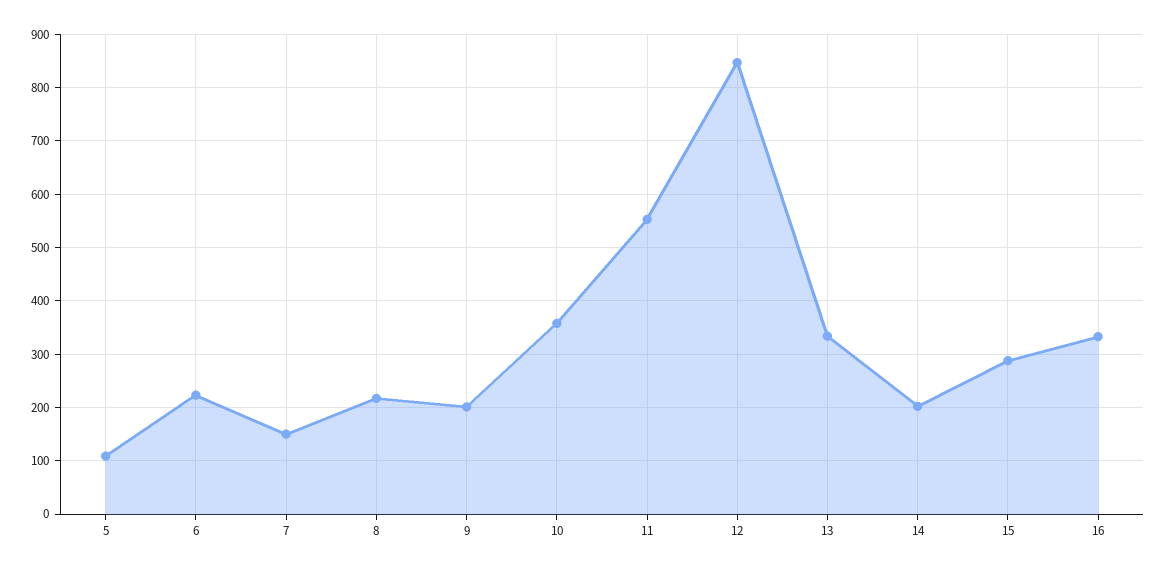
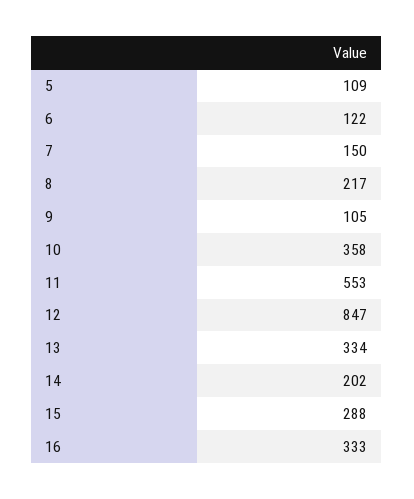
  {
    "5": 109,
-   "6": 220,
+   "6": 122,
    "7": 150,
    "8": 217,
-   "9": 200,
+   "9": 105,
    "10": 358,
    "11": 553,
    "12": 847,
    "13": 334,
    "14": 202,
    "15": 288,
    "16": 333
  }

